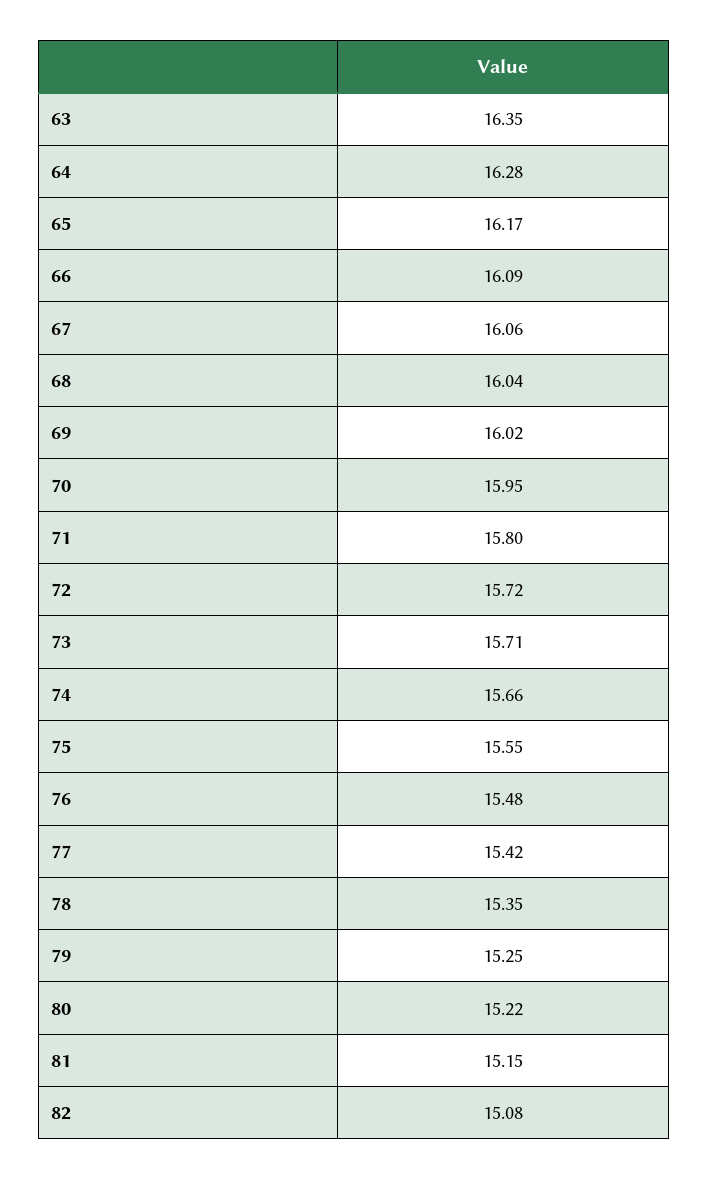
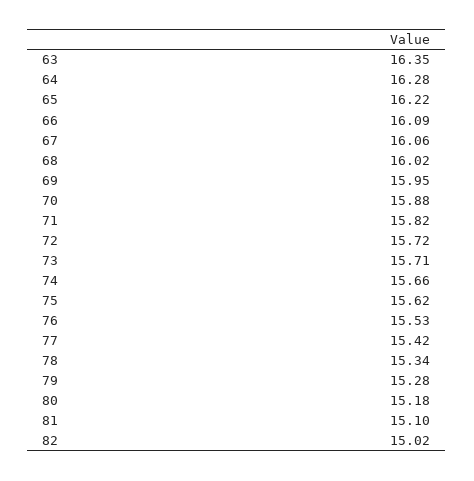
  {
    "63": 16.35,
    "64": 16.28,
-   "65": 16.17,
+   "65": 16.22,
    "66": 16.09,
    "67": 16.06,
-   "68": 16.04,
+   "68": 16.02,
-   "69": 16.02,
+   "69": 15.95,
-   "70": 15.95,
+   "70": 15.88,
-   "71": 15.8,
+   "71": 15.82,
    "72": 15.72,
    "73": 15.71,
    "74": 15.66,
-   "75": 15.55,
+   "75": 15.62,
-   "76": 15.48,
+   "76": 15.53,
    "77": 15.42,
-   "78": 15.35,
+   "78": 15.34,
-   "79": 15.25,
+   "79": 15.28,
-   "80": 15.22,
+   "80": 15.18,
-   "81": 15.15,
+   "81": 15.1,
-   "82": 15.08
+   "82": 15.02
  }

